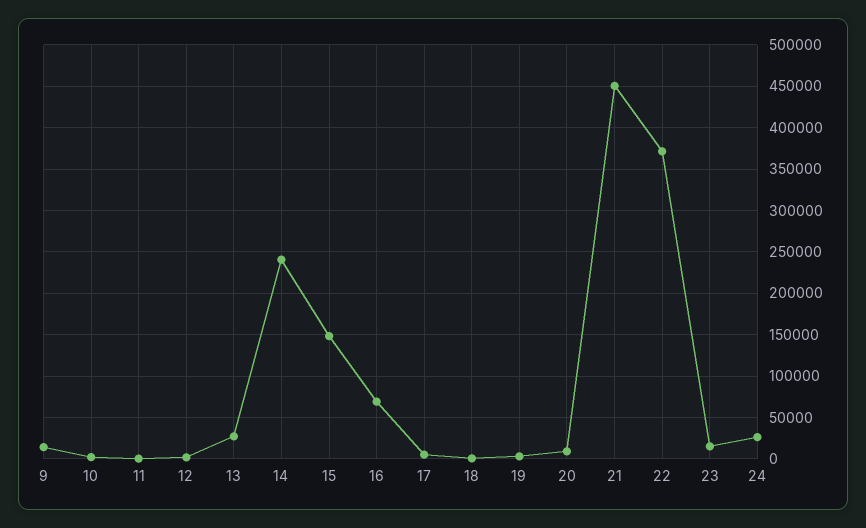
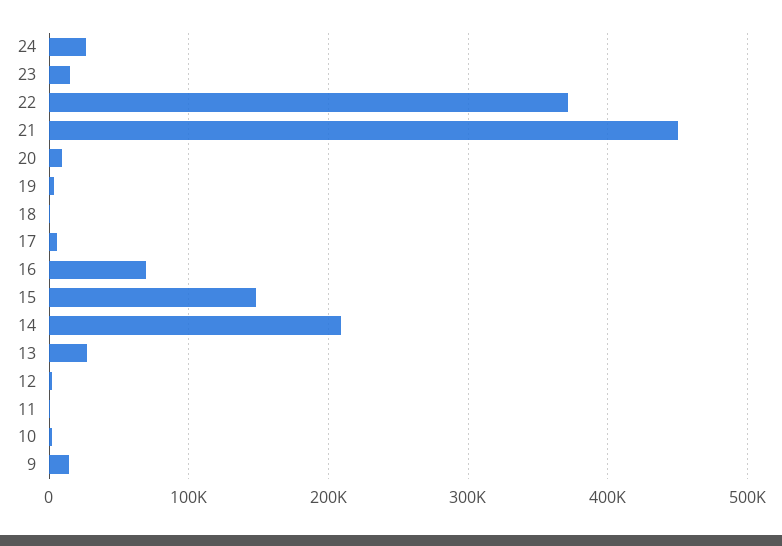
  {
    "9": 10000,
    "10": 0,
    "11": 0,
    "12": 0,
    "13": 30000,
-   "14": 240000,
+   "14": 210000,
    "15": 150000,
    "16": 70000,
    "17": 10000,
    "18": 0,
    "19": 0,
    "20": 10000,
    "21": 450000,
    "22": 370000,
    "23": 20000,
    "24": 30000
  }

